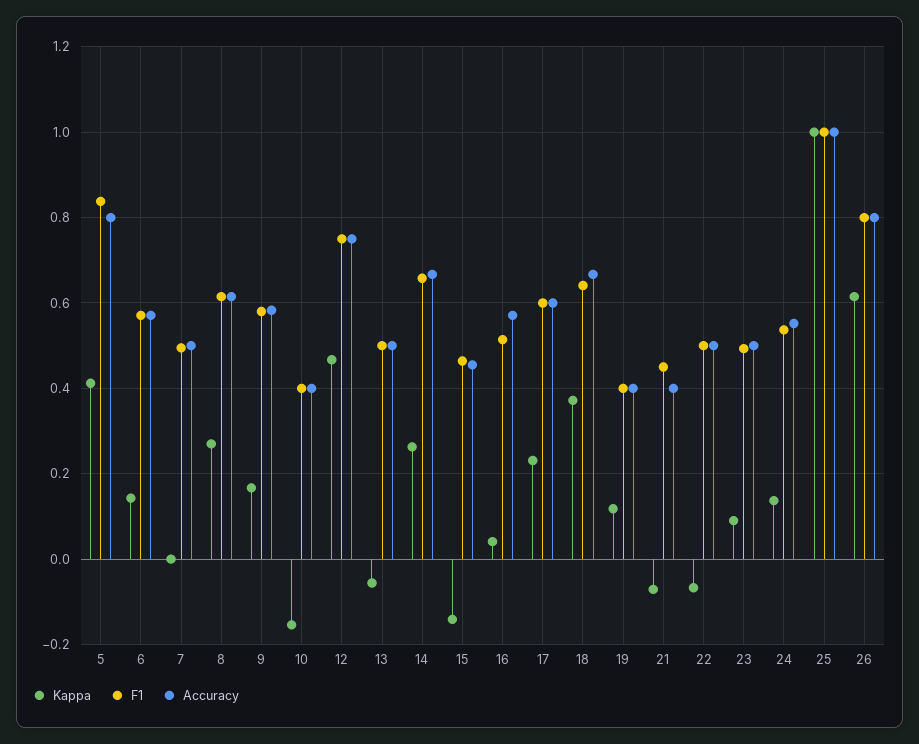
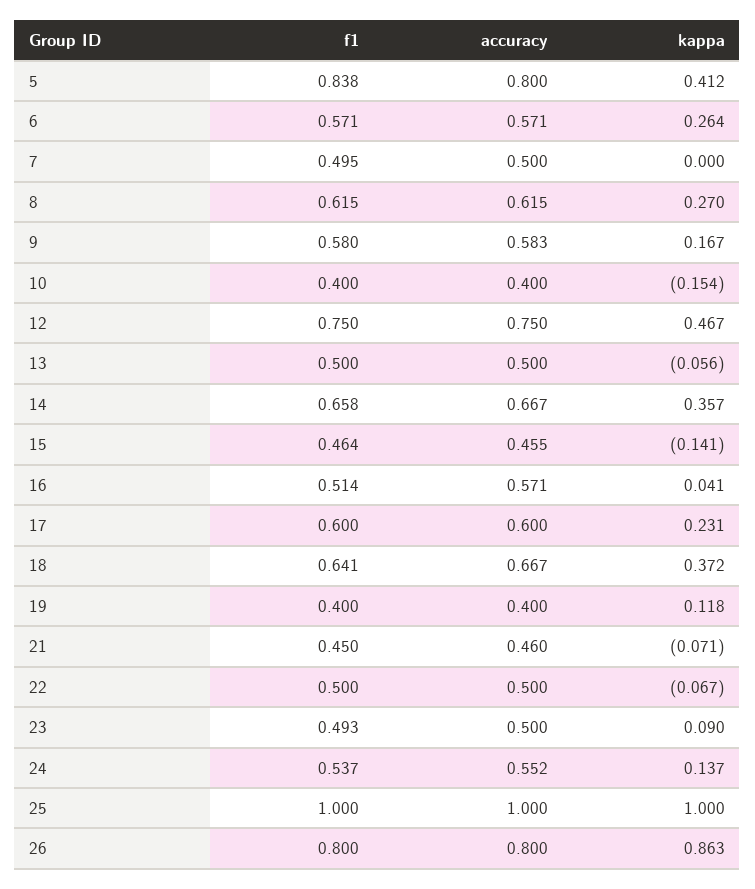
  {
    "Kappa": {
      "5": 0.412,
-     "6": 0.14,
+     "6": 0.264,
      "7": 0,
      "8": 0.27,
      "9": 0.167,
      "10": -0.154,
      "12": 0.467,
      "13": -0.056,
-     "14": 0.26,
+     "14": 0.357,
      "15": -0.141,
      "16": 0.041,
      "17": 0.231,
      "18": 0.372,
      "19": 0.118,
      "21": -0.071,
      "22": -0.067,
      "23": 0.09,
      "24": 0.137,
      "25": 1,
-     "26": 0.62
+     "26": 0.863
    },
    "F1": {
      "5": 0.838,
      "6": 0.571,
      "7": 0.495,
      "8": 0.615,
      "9": 0.58,
      "10": 0.4,
      "12": 0.75,
      "13": 0.5,
      "14": 0.658,
      "15": 0.464,
      "16": 0.514,
      "17": 0.6,
      "18": 0.641,
      "19": 0.4,
      "21": 0.45,
      "22": 0.5,
      "23": 0.493,
      "24": 0.537,
      "25": 1,
      "26": 0.8
    },
    "Accuracy": {
      "5": 0.8,
      "6": 0.571,
      "7": 0.5,
      "8": 0.615,
      "9": 0.583,
      "10": 0.4,
      "12": 0.75,
      "13": 0.5,
      "14": 0.667,
      "15": 0.455,
      "16": 0.571,
      "17": 0.6,
      "18": 0.667,
      "19": 0.4,
-     "21": 0.4,
+     "21": 0.46,
      "22": 0.5,
      "23": 0.5,
      "24": 0.552,
      "25": 1,
      "26": 0.8
    }
  }

